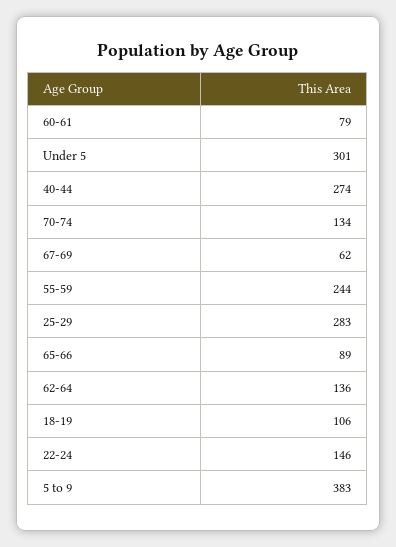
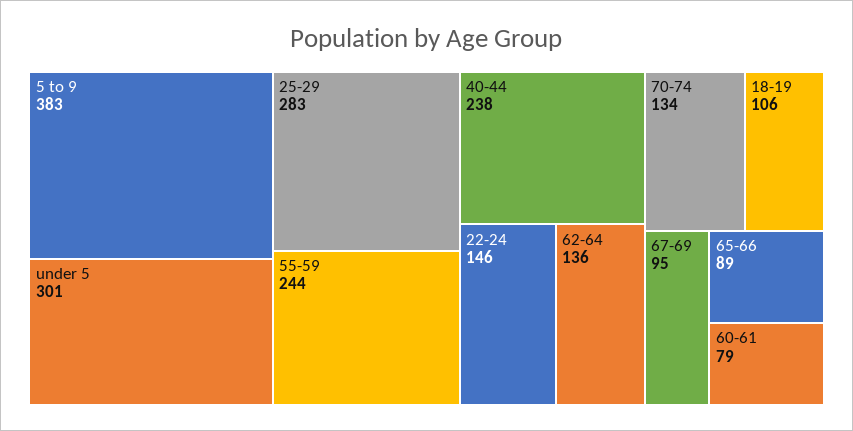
  {
    "60-61": 79,
    "Under 5": 301,
-   "40-44": 274,
+   "40-44": 238,
    "70-74": 134,
-   "67-69": 62,
+   "67-69": 95,
    "55-59": 244,
    "25-29": 283,
    "65-66": 89,
    "62-64": 136,
    "18-19": 106,
    "22-24": 146,
    "5 to 9": 383
  }

